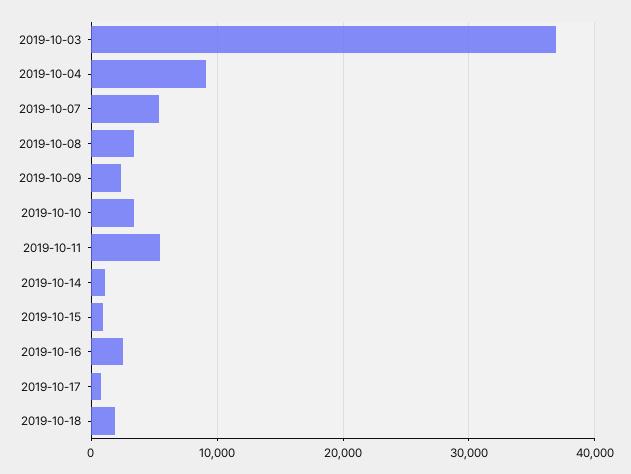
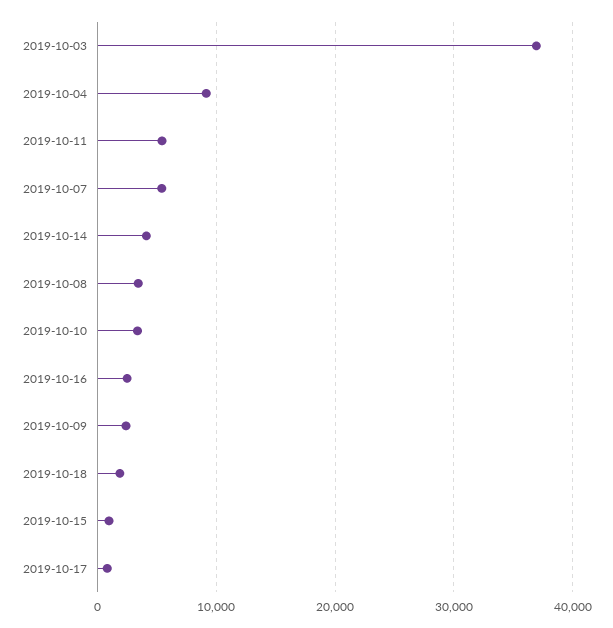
  {
    "2019-10-03": 37000,
    "2019-10-04": 9000,
    "2019-10-07": 5000,
    "2019-10-08": 3000,
    "2019-10-09": 2000,
    "2019-10-10": 3000,
    "2019-10-11": 5000,
-   "2019-10-14": 1000,
+   "2019-10-14": 4000,
    "2019-10-15": 1000,
    "2019-10-16": 2000,
    "2019-10-17": 1000,
    "2019-10-18": 2000
  }

